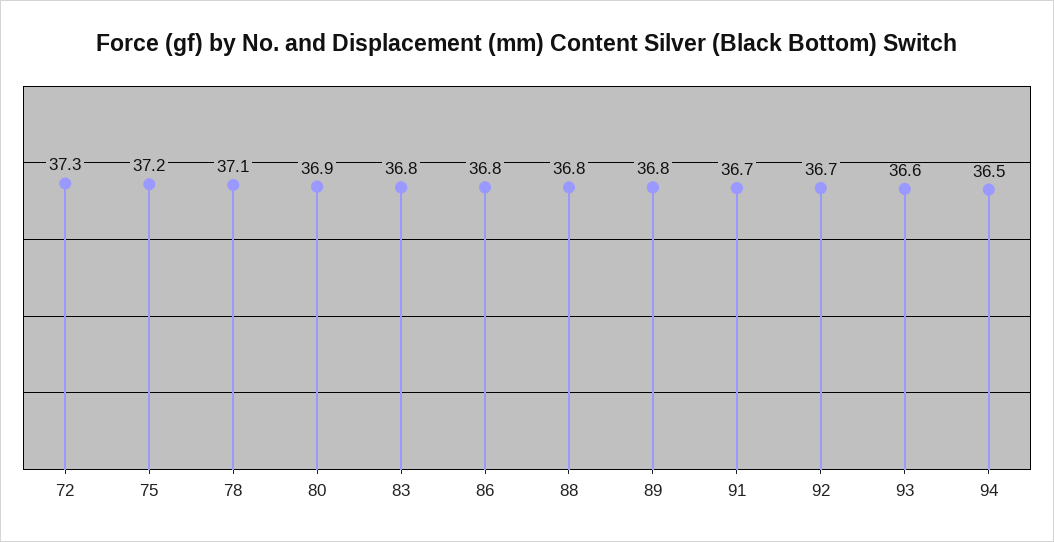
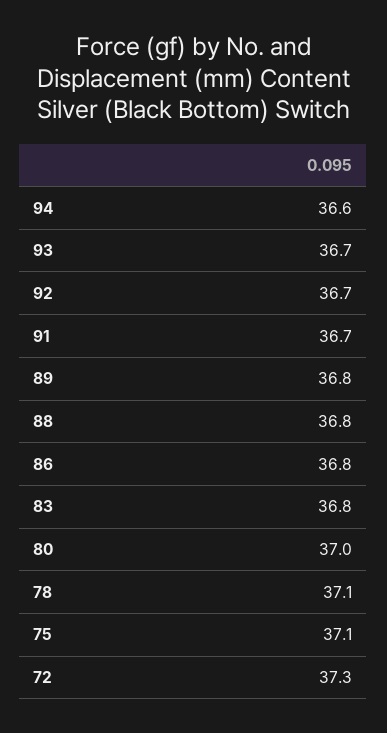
  {
    "72": 37.3,
-   "75": 37.2,
+   "75": 37.1,
    "78": 37.1,
-   "80": 36.9,
+   "80": 37,
    "83": 36.8,
    "86": 36.8,
    "88": 36.8,
    "89": 36.8,
    "91": 36.7,
    "92": 36.7,
-   "93": 36.6,
+   "93": 36.7,
-   "94": 36.5
+   "94": 36.6
  }

